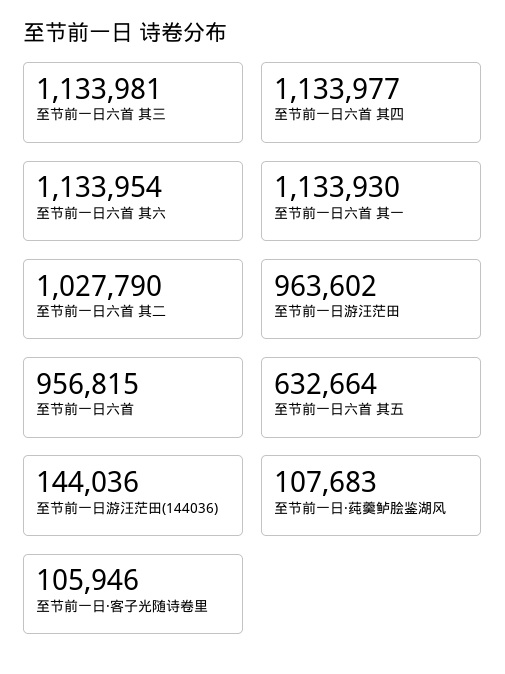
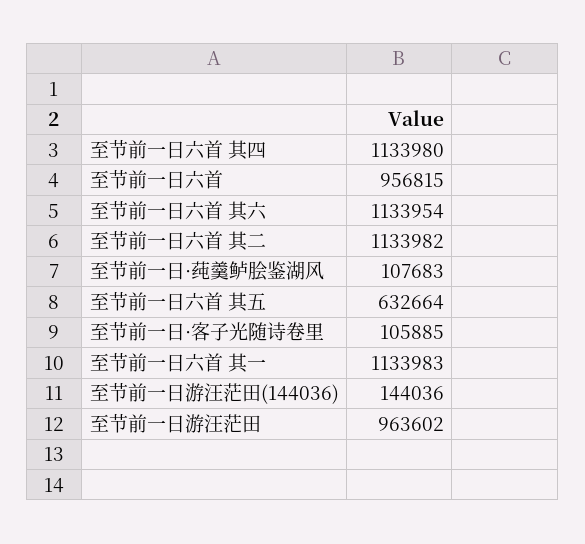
  {
-   "至节前一日六首 其三": 1133981,
-   "至节前一日六首 其四": 1133977,
+   "至节前一日六首 其四": 1133980,
    "至节前一日六首 其六": 1133954,
-   "至节前一日六首 其一": 1133930,
+   "至节前一日六首 其一": 1133983,
-   "至节前一日六首 其二": 1027790,
+   "至节前一日六首 其二": 1133982,
    "至节前一日游汪茫田": 963602,
    "至节前一日六首": 956815,
    "至节前一日六首 其五": 632664,
    "至节前一日游汪茫田(144036)": 144036,
    "至节前一日·莼羹鲈脍鉴湖风": 107683,
-   "至节前一日·客子光随诗卷里": 105946
+   "至节前一日·客子光随诗卷里": 105885
  }

